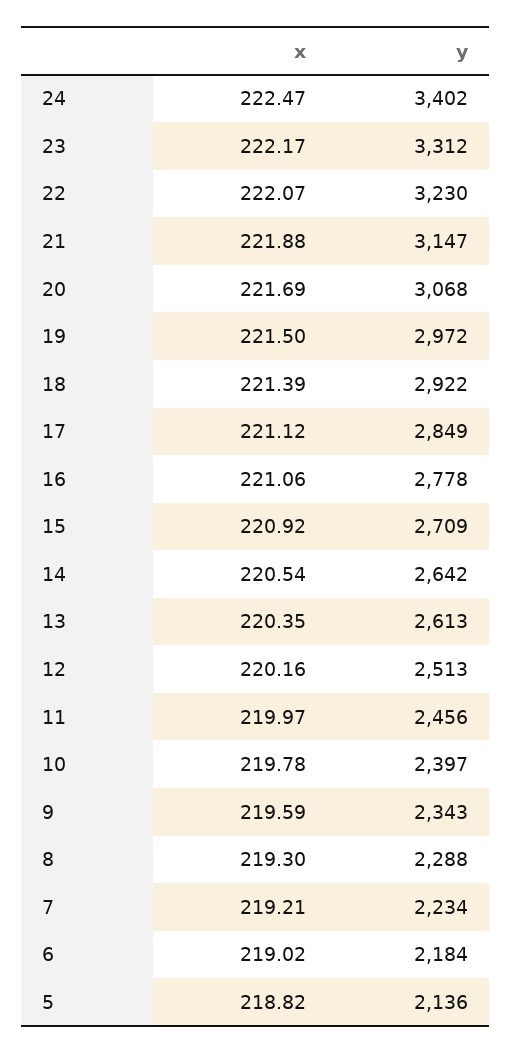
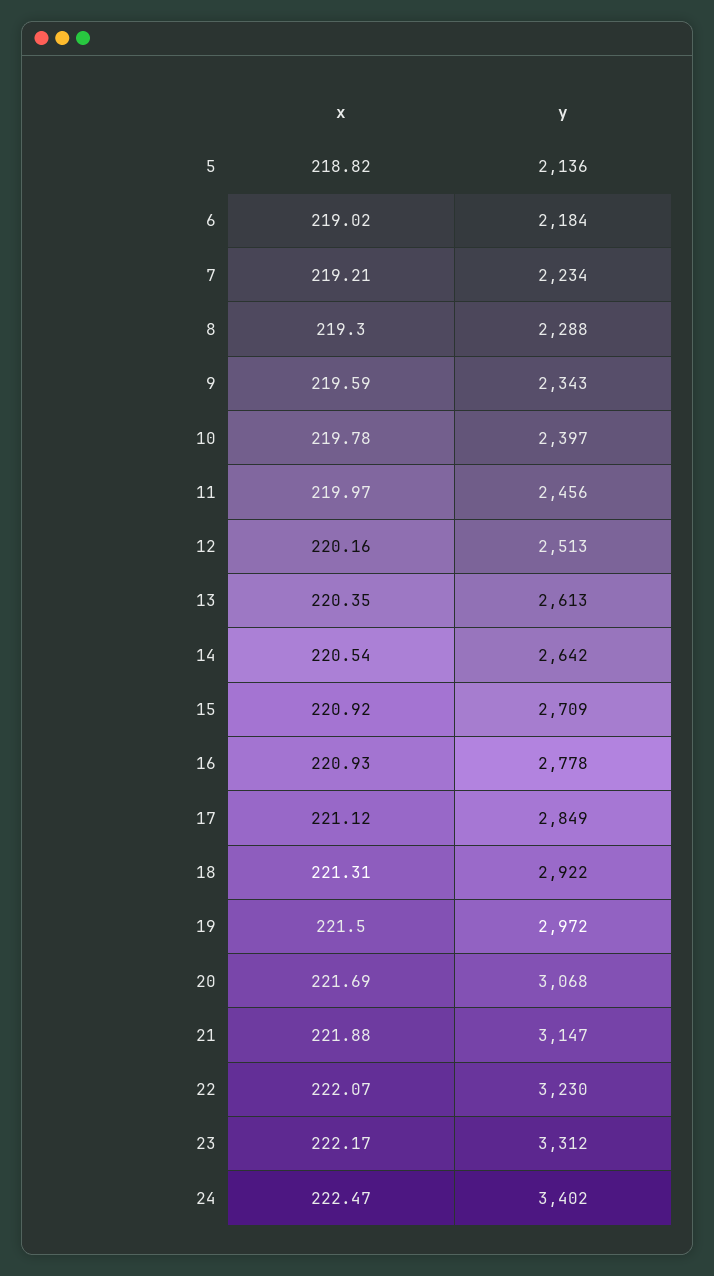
  {
    "x": {
      "24": 222.47,
      "23": 222.17,
      "22": 222.07,
      "21": 221.88,
      "20": 221.69,
      "19": 221.5,
-     "18": 221.39,
+     "18": 221.31,
      "17": 221.12,
-     "16": 221.06,
+     "16": 220.93,
      "15": 220.92,
      "14": 220.54,
      "13": 220.35,
      "12": 220.16,
      "11": 219.97,
      "10": 219.78,
      "9": 219.59,
      "8": 219.3,
      "7": 219.21,
      "6": 219.02,
      "5": 218.82
    },
    "y": {
      "24": 3402,
      "23": 3312,
      "22": 3230,
      "21": 3147,
      "20": 3068,
      "19": 2972,
      "18": 2922,
      "17": 2849,
      "16": 2778,
      "15": 2709,
      "14": 2642,
      "13": 2613,
      "12": 2513,
      "11": 2456,
      "10": 2397,
      "9": 2343,
      "8": 2288,
      "7": 2234,
      "6": 2184,
      "5": 2136
    }
  }

